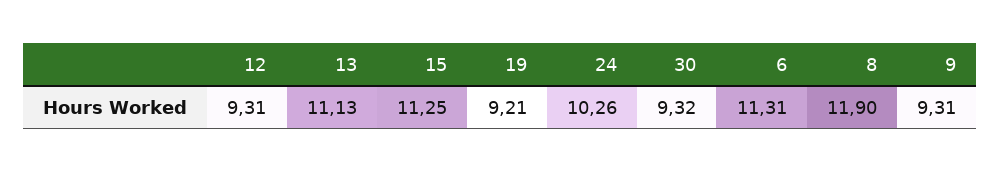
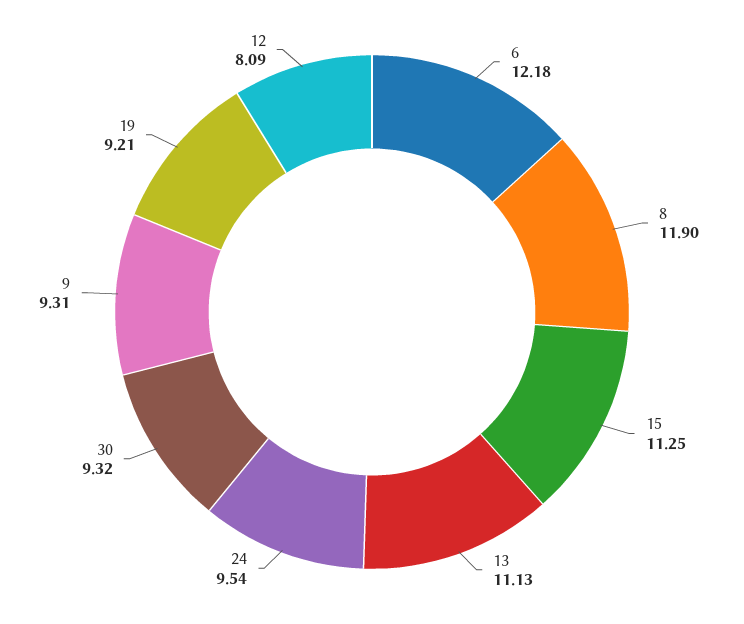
  {
-   "12": 9.31,
+   "12": 8.09,
    "13": 11.13,
    "15": 11.25,
    "19": 9.21,
-   "24": 10.26,
+   "24": 9.54,
    "30": 9.32,
-   "6": 11.31,
+   "6": 12.18,
    "8": 11.9,
    "9": 9.31
  }

